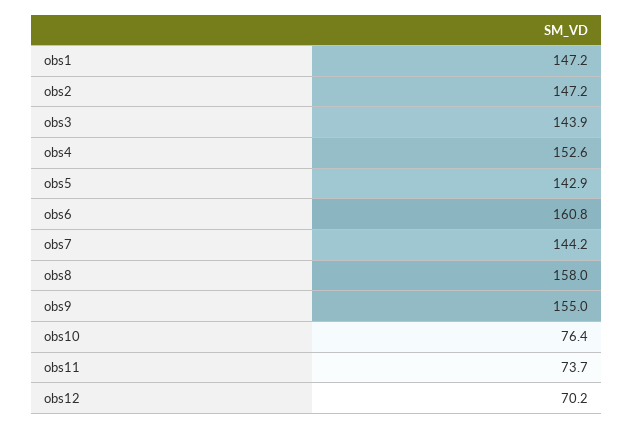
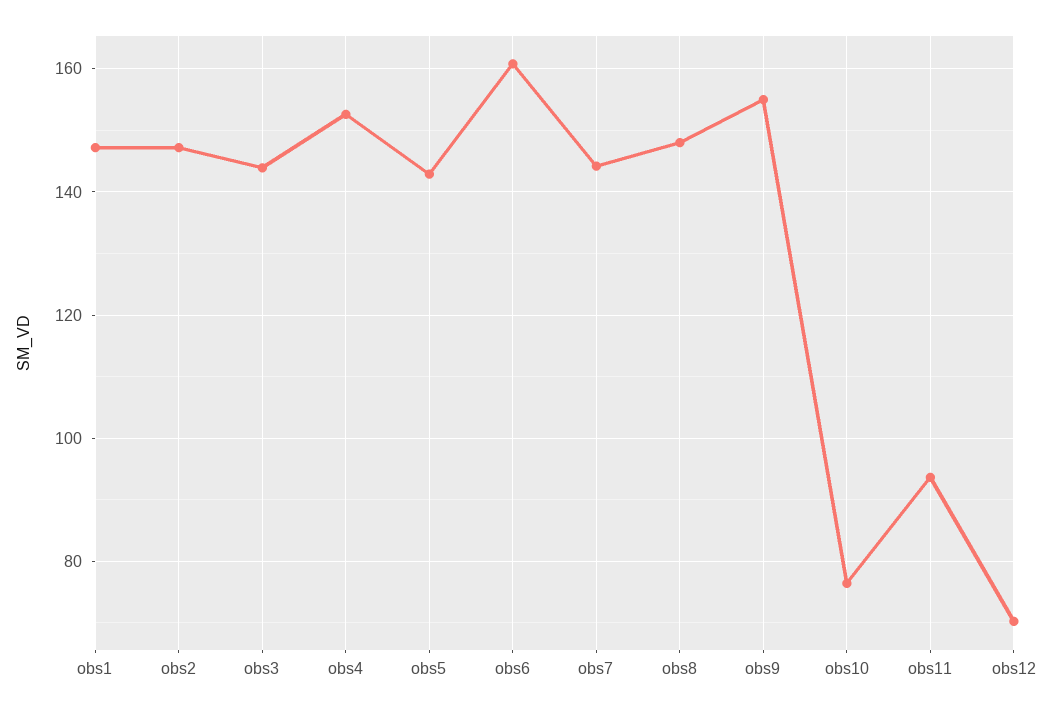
  {
    "obs1": 147.2,
    "obs2": 147.2,
    "obs3": 143.9,
    "obs4": 152.6,
    "obs5": 142.9,
    "obs6": 160.8,
    "obs7": 144.2,
-   "obs8": 158,
+   "obs8": 148,
    "obs9": 155,
    "obs10": 76.4,
-   "obs11": 73.7,
+   "obs11": 94,
    "obs12": 70.2
  }

